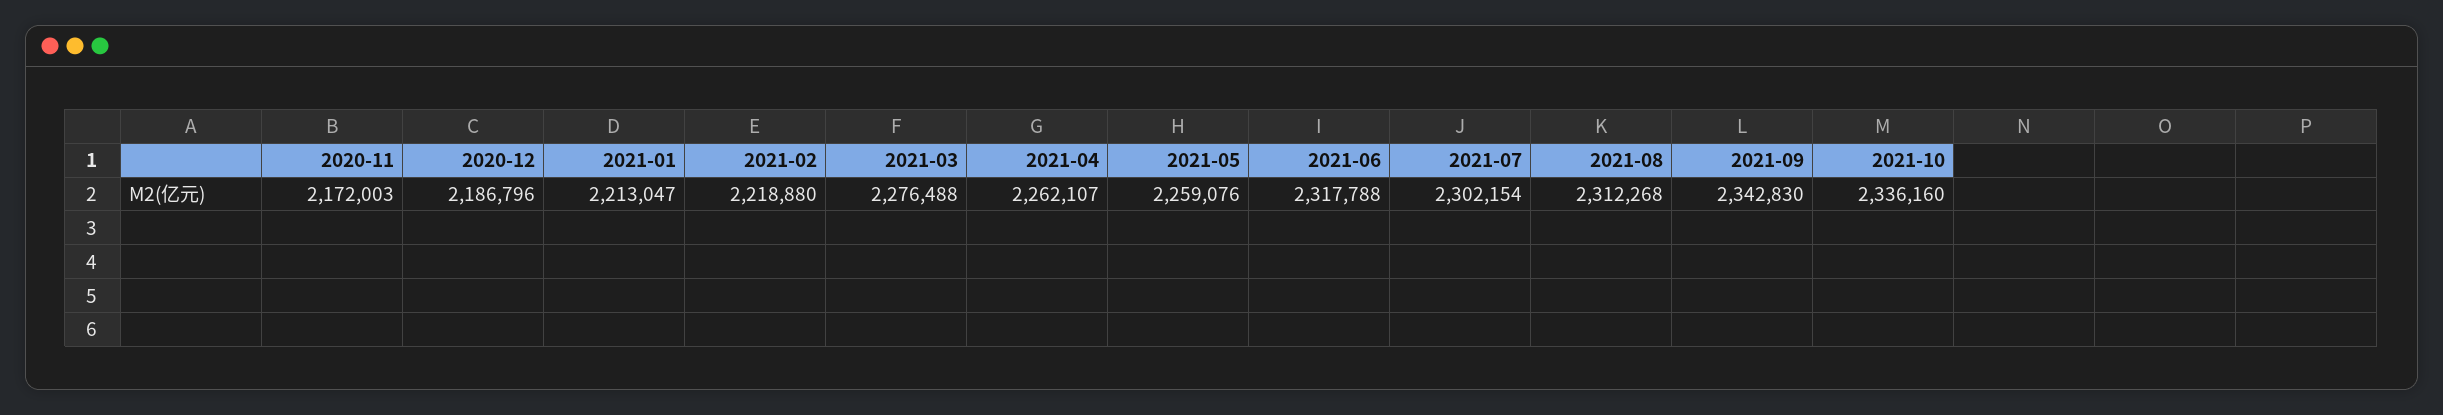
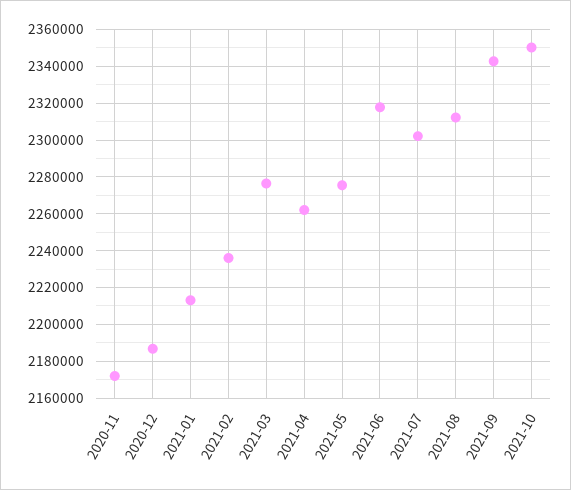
  {
    "2020-11": 2172003,
    "2020-12": 2186796,
    "2021-01": 2213047,
-   "2021-02": 2218880,
+   "2021-02": 2235000,
    "2021-03": 2276488,
    "2021-04": 2262107,
-   "2021-05": 2259076,
+   "2021-05": 2275000,
    "2021-06": 2317788,
    "2021-07": 2302154,
    "2021-08": 2312268,
    "2021-09": 2342830,
-   "2021-10": 2336160
+   "2021-10": 2350000
  }

